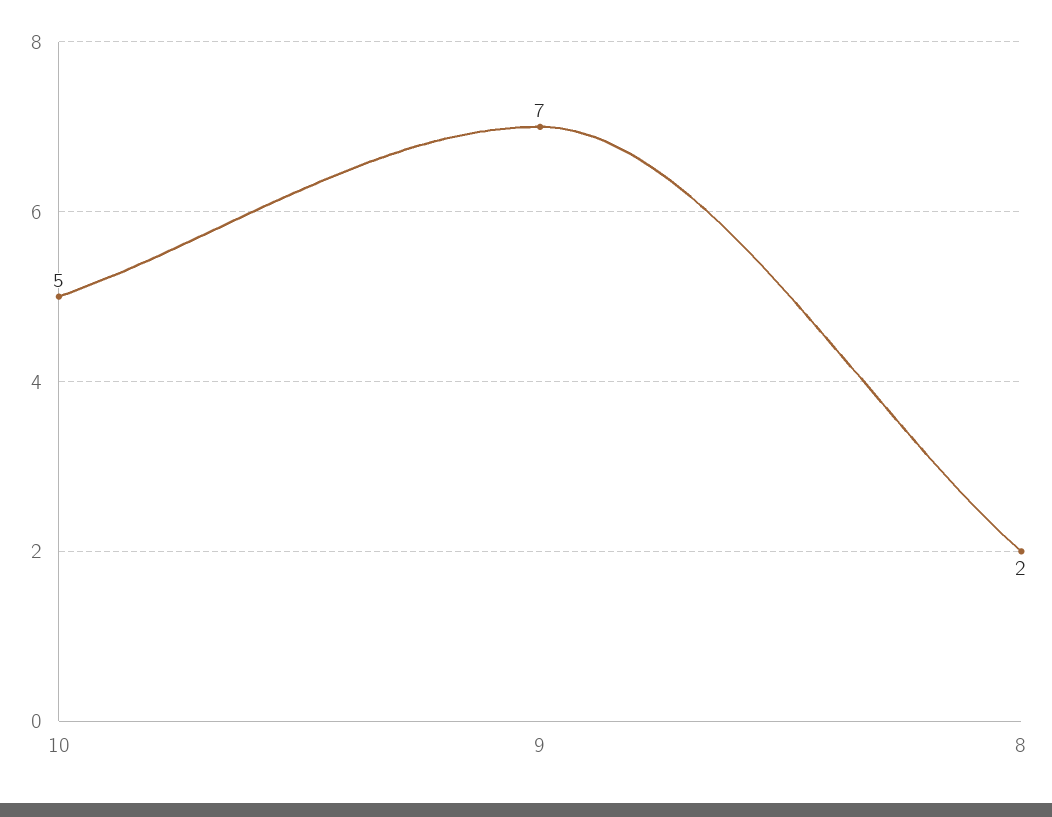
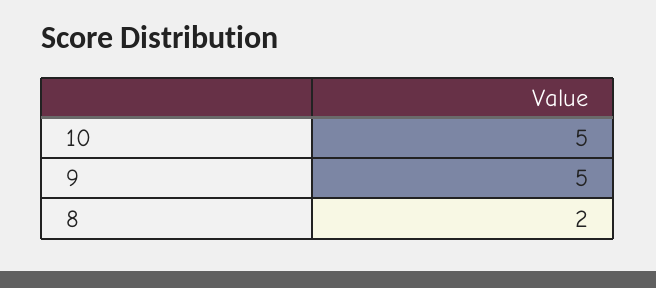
  {
    "10": 5,
-   "9": 7,
+   "9": 5,
    "8": 2
  }

